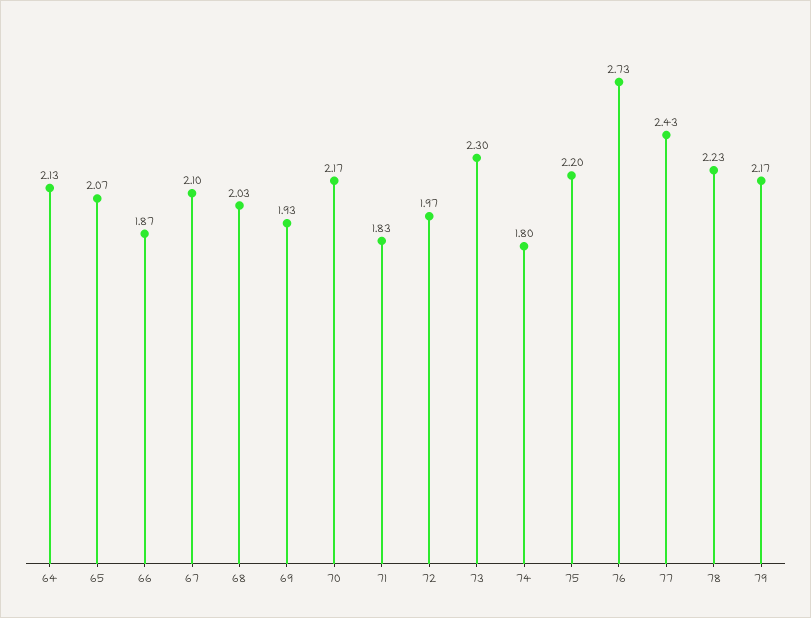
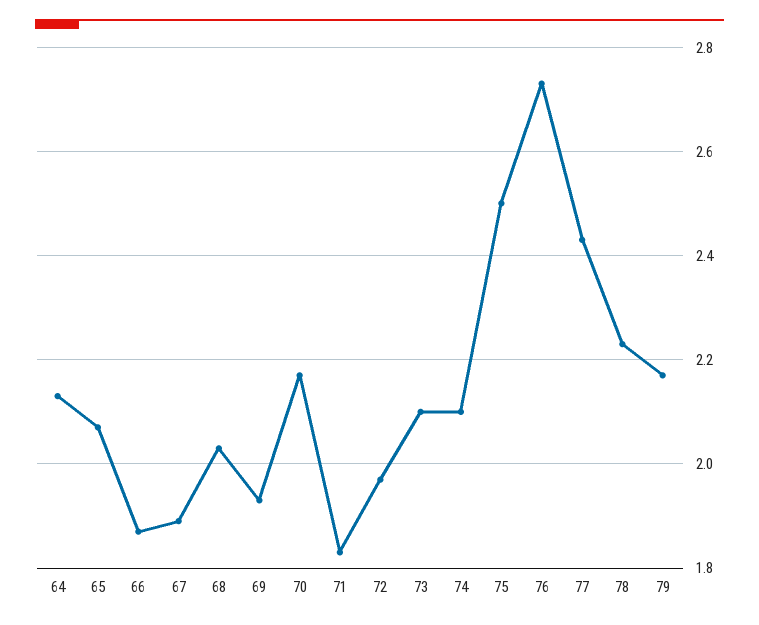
  {
    "64": 2.13,
    "65": 2.07,
    "66": 1.87,
-   "67": 2.1,
+   "67": 1.9,
    "68": 2.03,
    "69": 1.93,
    "70": 2.17,
    "71": 1.83,
    "72": 1.97,
-   "73": 2.3,
+   "73": 2.1,
-   "74": 1.8,
+   "74": 2.1,
-   "75": 2.2,
+   "75": 2.5,
    "76": 2.73,
    "77": 2.43,
    "78": 2.23,
    "79": 2.17
  }

